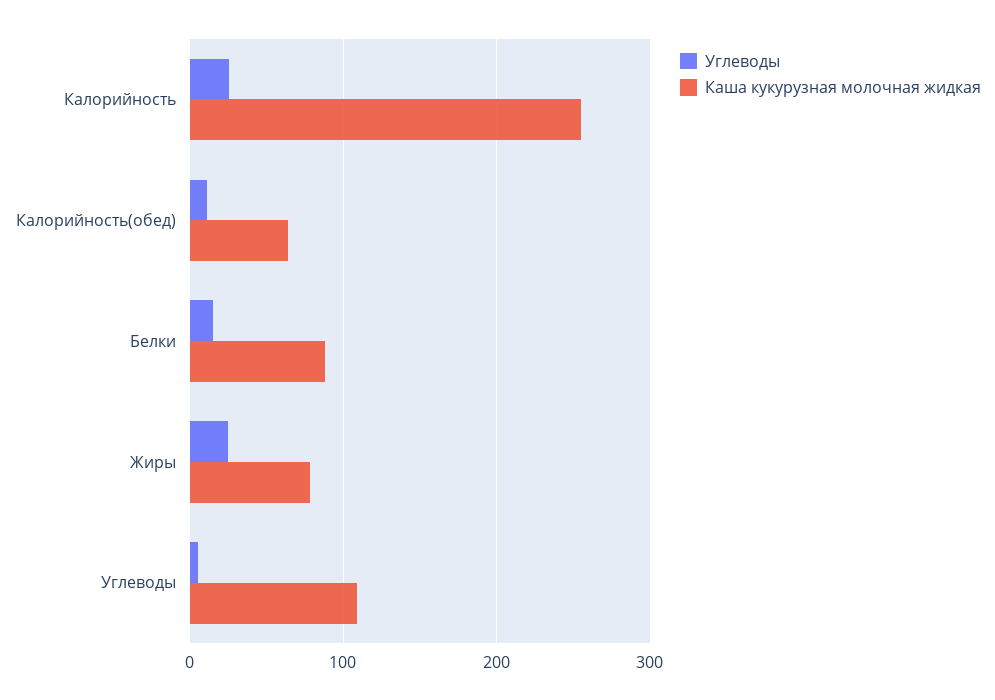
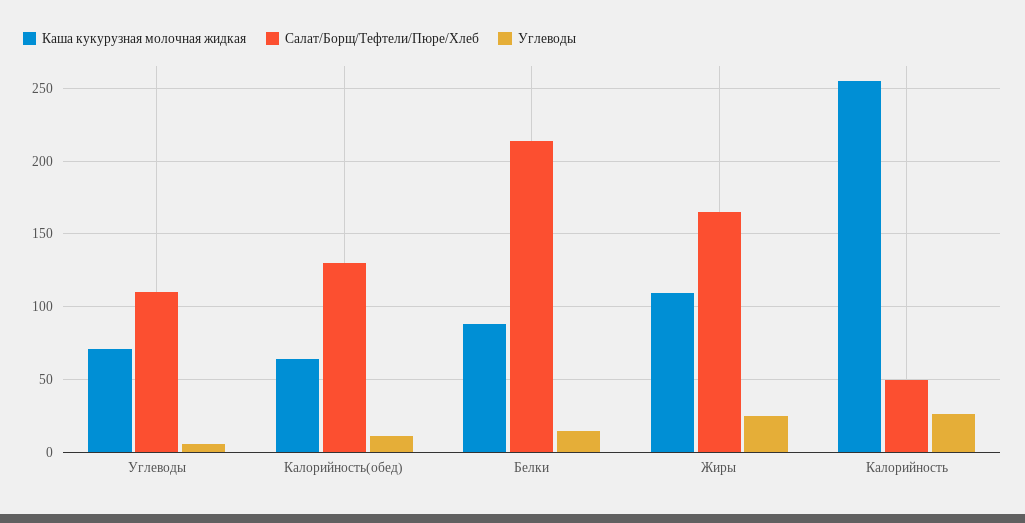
  {
    "Углеводы": {
      "Калорийность": 25,
      "Калорийность(обед)": 10,
      "Белки": 15,
      "Жиры": 25,
      "Углеводы": 5
    },
    "Каша кукурузная молочная жидкая": {
      "Калорийность": 255,
      "Калорийность(обед)": 65,
      "Белки": 90,
-     "Жиры": 80,
+     "Жиры": 110,
-     "Углеводы": 110
+     "Углеводы": 70
-   }
+   },
+   "Салат/Борщ/Тефтели/Пюре/Хлеб": {
+     "Углеводы": 110,
+     "Калорийность(обед)": 130,
+     "Белки": 215,
+     "Жиры": 165,
+     "Калорийность": 50
+   }
  }

